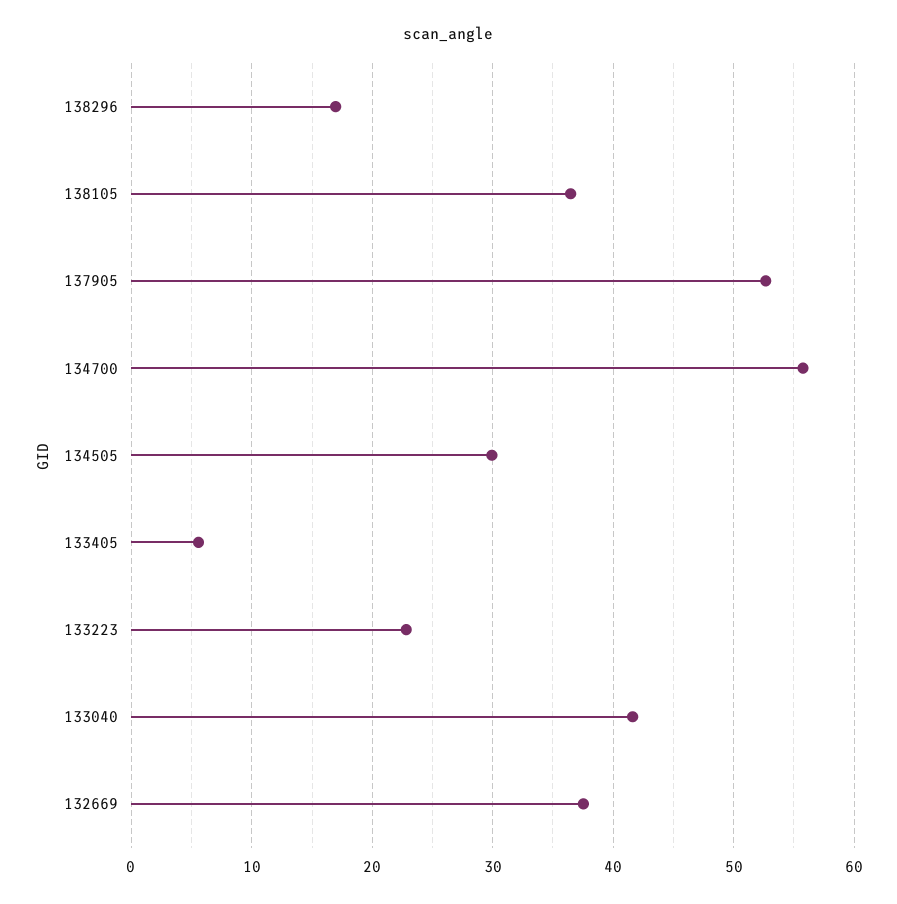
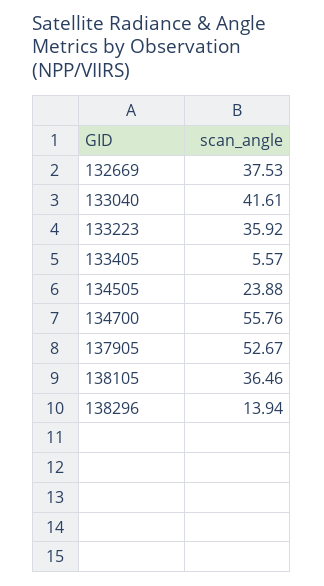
  {
-   "138296": 17,
+   "138296": 13.94,
    "138105": 36.46,
    "137905": 52.67,
    "134700": 55.76,
-   "134505": 30,
+   "134505": 23.88,
    "133405": 5.57,
-   "133223": 23,
+   "133223": 35.92,
    "133040": 41.61,
    "132669": 37.53
  }

